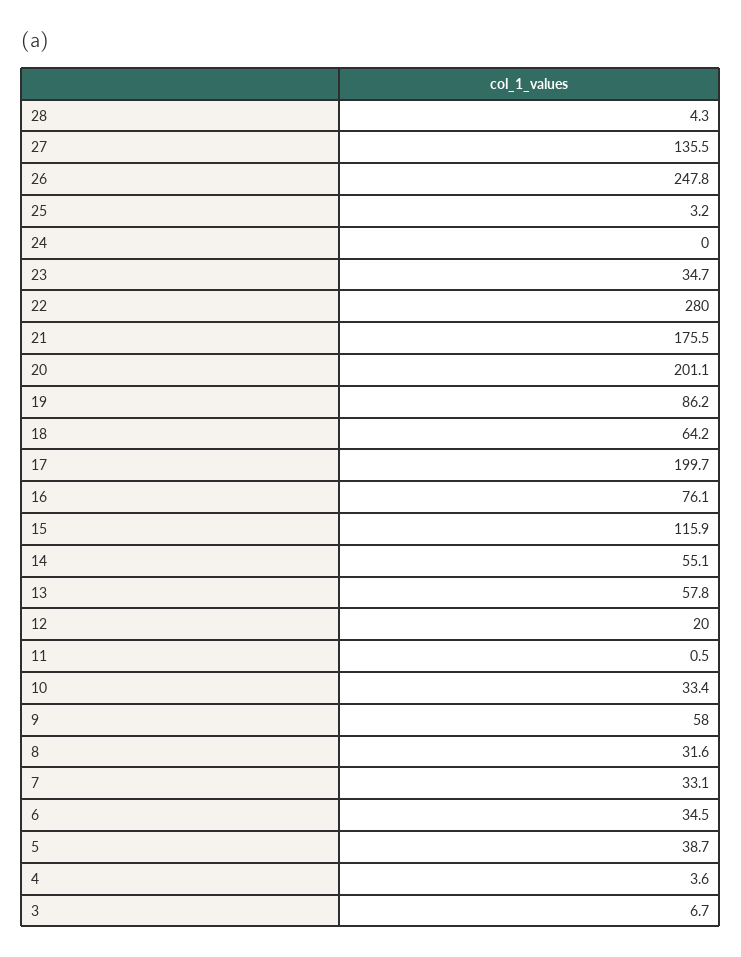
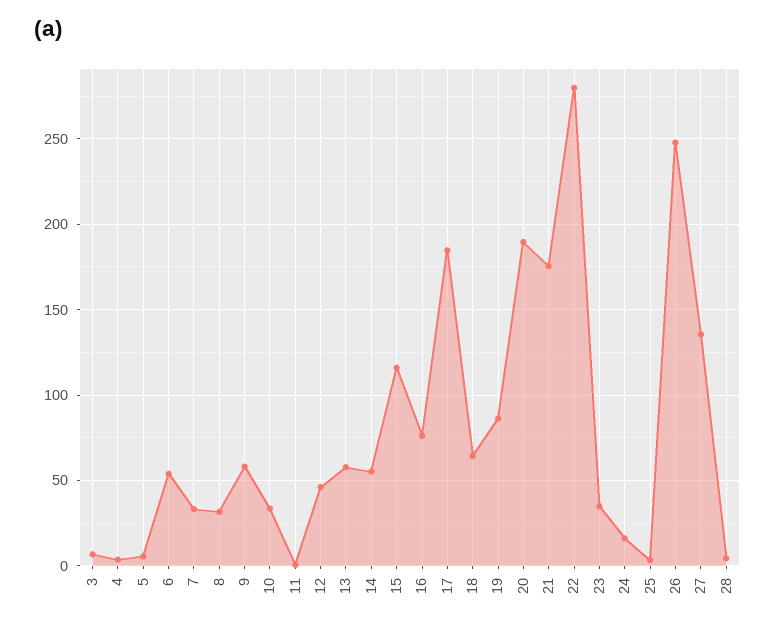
  {
    "28": 4.3,
    "27": 135.5,
    "26": 247.8,
    "25": 3.2,
-   "24": 0,
+   "24": 15,
    "23": 34.7,
    "22": 280,
    "21": 175.5,
-   "20": 201.1,
+   "20": 190,
    "19": 86.2,
    "18": 64.2,
-   "17": 199.7,
+   "17": 185,
    "16": 76.1,
    "15": 115.9,
    "14": 55.1,
    "13": 57.8,
-   "12": 20,
+   "12": 45,
    "11": 0.5,
    "10": 33.4,
    "9": 58,
    "8": 31.6,
    "7": 33.1,
-   "6": 34.5,
+   "6": 55,
-   "5": 38.7,
+   "5": 5,
    "4": 3.6,
    "3": 6.7
  }

